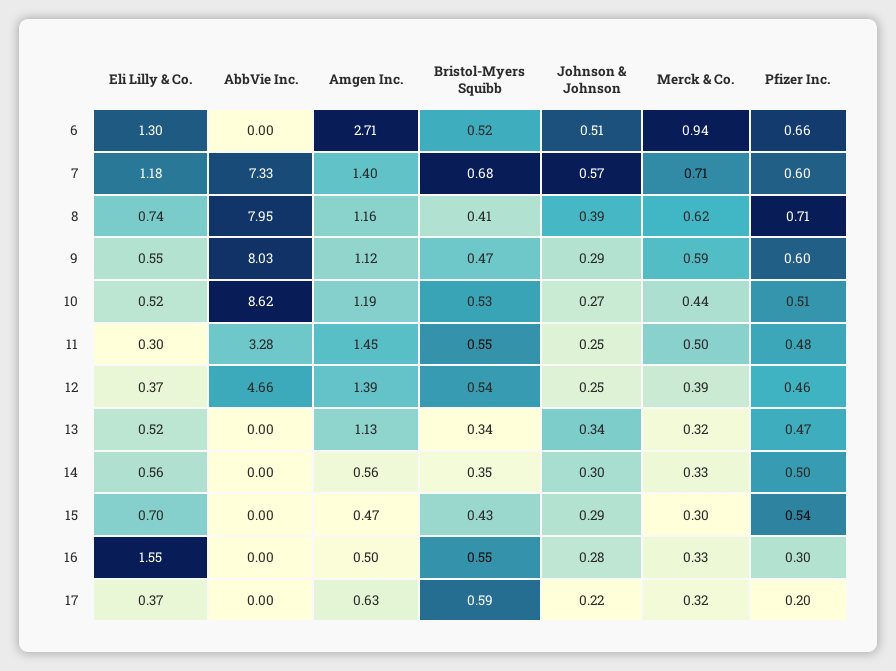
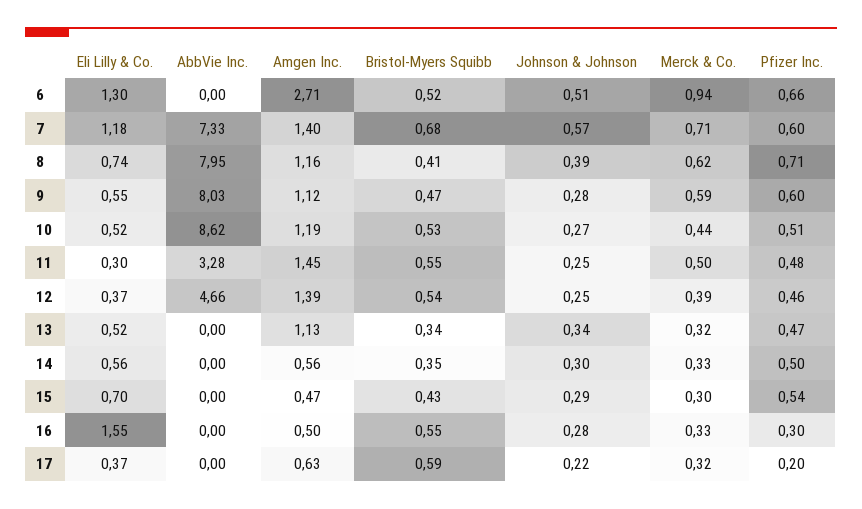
  {
    "Eli Lilly & Co.": {
      "6": 1.3,
      "7": 1.18,
      "8": 0.74,
      "9": 0.55,
      "10": 0.52,
      "11": 0.3,
      "12": 0.37,
      "13": 0.52,
      "14": 0.56,
      "15": 0.7,
      "16": 1.55,
      "17": 0.37
    },
    "AbbVie Inc.": {
      "6": 0,
      "7": 7.33,
      "8": 7.95,
      "9": 8.03,
      "10": 8.62,
      "11": 3.28,
      "12": 4.66,
      "13": 0,
      "14": 0,
      "15": 0,
      "16": 0,
      "17": 0
    },
    "Amgen Inc.": {
      "6": 2.71,
      "7": 1.4,
      "8": 1.16,
      "9": 1.12,
      "10": 1.19,
      "11": 1.45,
      "12": 1.39,
      "13": 1.13,
      "14": 0.56,
      "15": 0.47,
      "16": 0.5,
      "17": 0.63
    },
    "Bristol-Myers Squibb": {
      "6": 0.52,
      "7": 0.68,
      "8": 0.41,
      "9": 0.47,
      "10": 0.53,
      "11": 0.55,
      "12": 0.54,
      "13": 0.34,
      "14": 0.35,
      "15": 0.43,
      "16": 0.55,
      "17": 0.59
    },
    "Johnson & Johnson": {
      "6": 0.51,
      "7": 0.57,
      "8": 0.39,
-     "9": 0.29,
+     "9": 0.28,
      "10": 0.27,
      "11": 0.25,
      "12": 0.25,
      "13": 0.34,
      "14": 0.3,
      "15": 0.29,
      "16": 0.28,
      "17": 0.22
    },
    "Merck & Co.": {
      "6": 0.94,
      "7": 0.71,
      "8": 0.62,
      "9": 0.59,
      "10": 0.44,
      "11": 0.5,
      "12": 0.39,
      "13": 0.32,
      "14": 0.33,
      "15": 0.3,
      "16": 0.33,
      "17": 0.32
    },
    "Pfizer Inc.": {
      "6": 0.66,
      "7": 0.6,
      "8": 0.71,
      "9": 0.6,
      "10": 0.51,
      "11": 0.48,
      "12": 0.46,
      "13": 0.47,
      "14": 0.5,
      "15": 0.54,
      "16": 0.3,
      "17": 0.2
    }
  }

